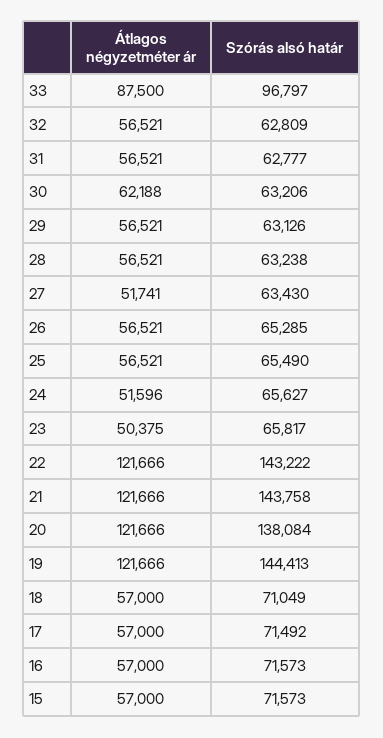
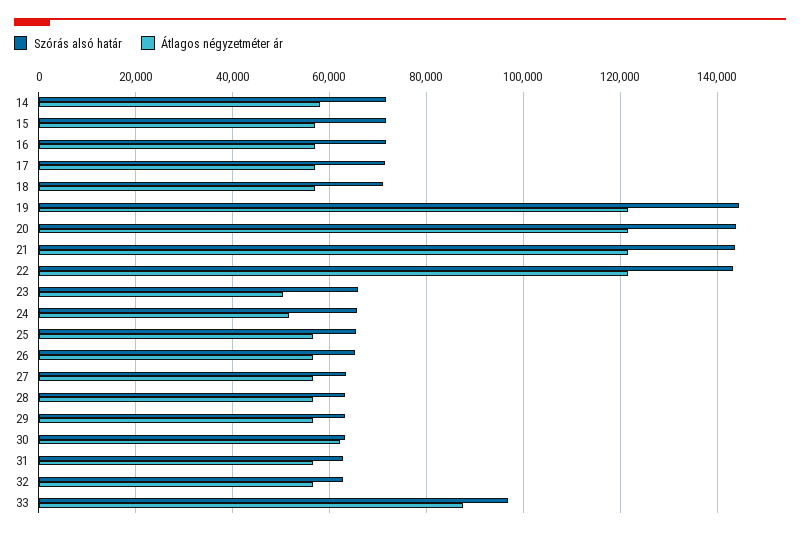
  {
    "Átlagos négyzetméter ár": {
      "33": 87500,
      "32": 56521,
      "31": 56521,
      "30": 62188,
      "29": 56521,
      "28": 56521,
-     "27": 51741,
+     "27": 56000,
      "26": 56521,
      "25": 56521,
      "24": 51596,
      "23": 50375,
      "22": 121666,
      "21": 121666,
      "20": 121666,
      "19": 121666,
      "18": 57000,
      "17": 57000,
      "16": 57000,
-     "15": 57000
+     "15": 57000,
+     "14": 58000
    },
    "Szórás alsó határ": {
      "33": 96797,
      "32": 62809,
      "31": 62777,
      "30": 63206,
      "29": 63126,
      "28": 63238,
      "27": 63430,
      "26": 65285,
      "25": 65490,
      "24": 65627,
      "23": 65817,
      "22": 143222,
      "21": 143758,
-     "20": 138084,
+     "20": 144000,
      "19": 144413,
      "18": 71049,
      "17": 71492,
      "16": 71573,
-     "15": 71573
+     "15": 71573,
+     "14": 72000
    }
  }

